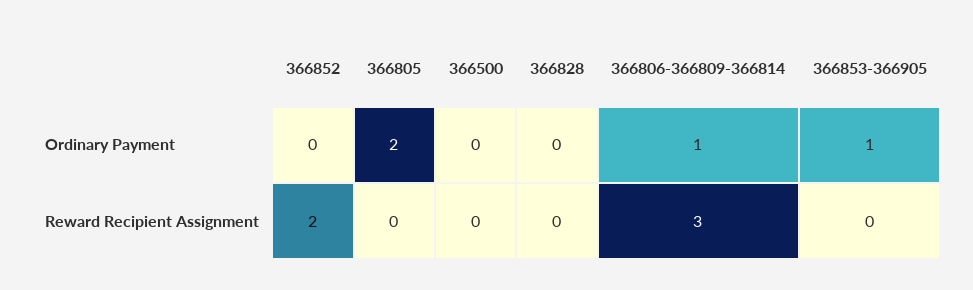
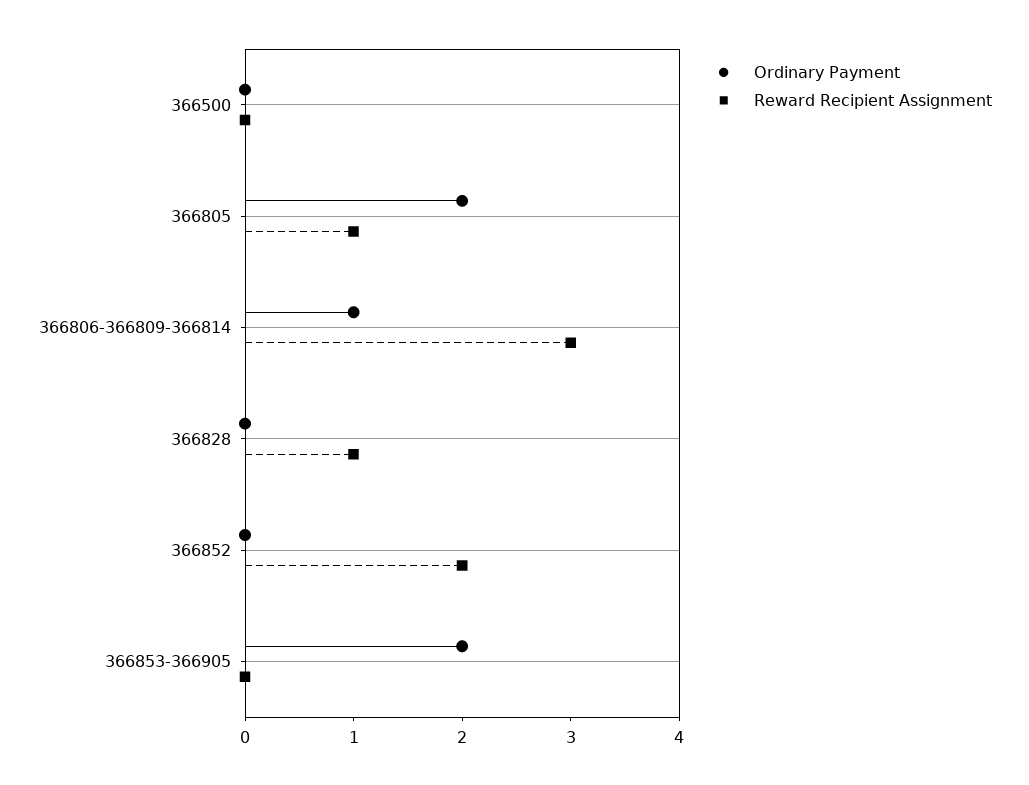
  {
    "Ordinary Payment": {
      "366852": 0,
      "366805": 2,
      "366500": 0,
      "366828": 0,
      "366806-366809-366814": 1,
-     "366853-366905": 1
+     "366853-366905": 2
    },
    "Reward Recipient Assignment": {
      "366852": 2,
-     "366805": 0,
+     "366805": 1,
      "366500": 0,
-     "366828": 0,
+     "366828": 1,
      "366806-366809-366814": 3,
      "366853-366905": 0
    }
  }

